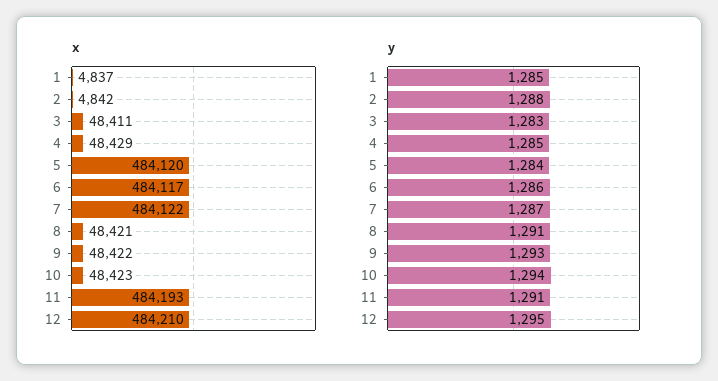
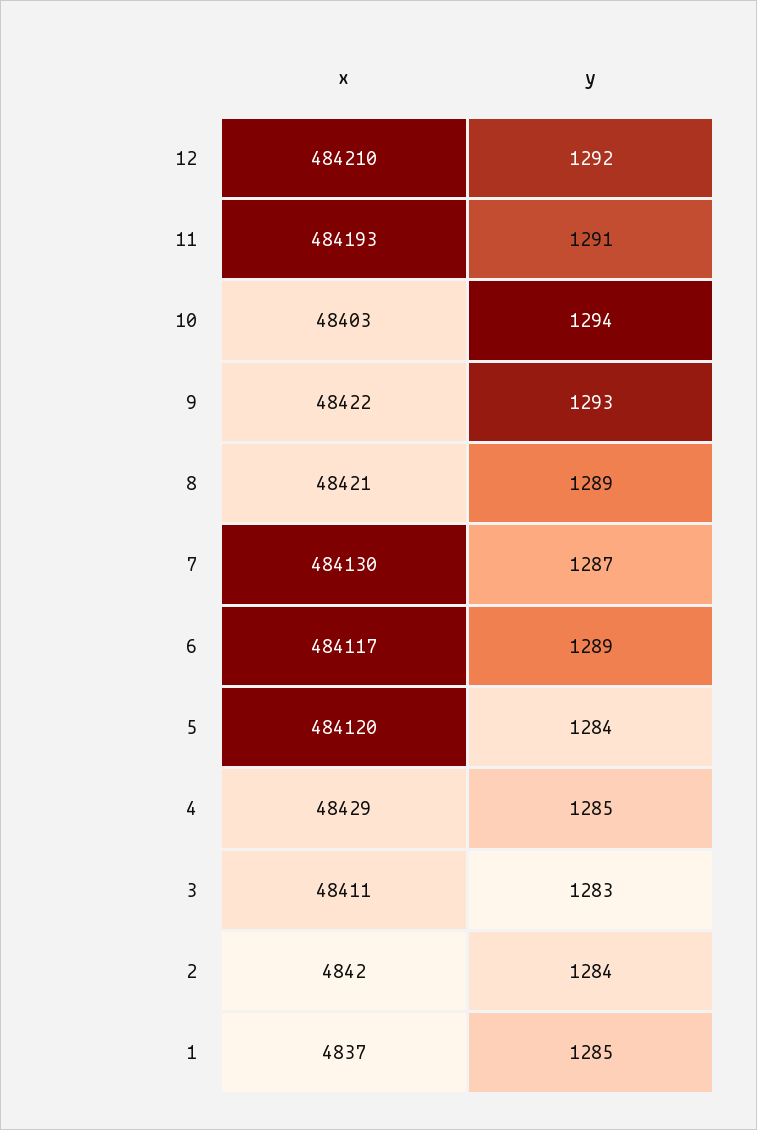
  {
    "x": {
      "1": 4837,
      "2": 4842,
      "3": 48411,
      "4": 48429,
      "5": 484120,
      "6": 484117,
-     "7": 484122,
+     "7": 484130,
      "8": 48421,
      "9": 48422,
-     "10": 48423,
+     "10": 48403,
      "11": 484193,
      "12": 484210
    },
    "y": {
      "1": 1285,
-     "2": 1288,
+     "2": 1284,
      "3": 1283,
      "4": 1285,
      "5": 1284,
-     "6": 1286,
+     "6": 1289,
      "7": 1287,
-     "8": 1291,
+     "8": 1289,
      "9": 1293,
      "10": 1294,
      "11": 1291,
-     "12": 1295
+     "12": 1292
    }
  }

